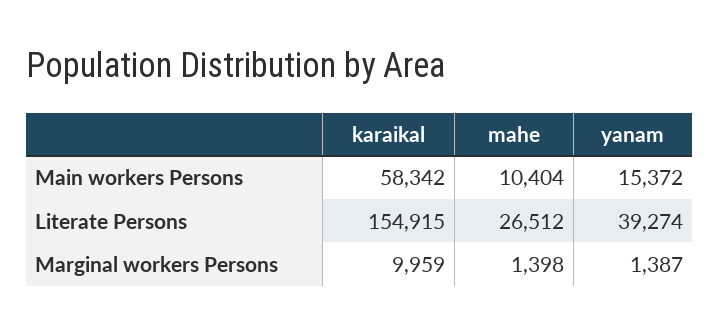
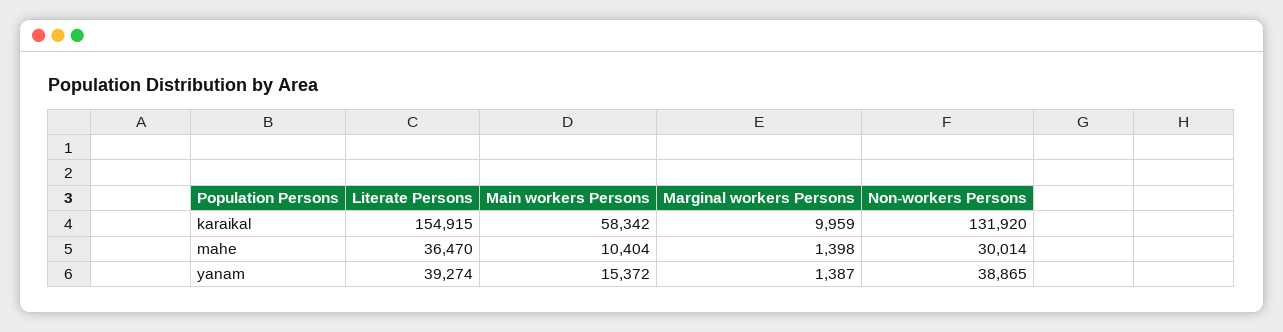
  {
    "karaikal": {
      "Main workers Persons": 58342,
      "Literate Persons": 154915,
-     "Marginal workers Persons": 9959
+     "Marginal workers Persons": 9959,
+     "Non-workers Persons": 131920
    },
    "mahe": {
      "Main workers Persons": 10404,
-     "Literate Persons": 26512,
+     "Literate Persons": 36470,
-     "Marginal workers Persons": 1398
+     "Marginal workers Persons": 1398,
+     "Non-workers Persons": 30014
    },
    "yanam": {
      "Main workers Persons": 15372,
      "Literate Persons": 39274,
-     "Marginal workers Persons": 1387
+     "Marginal workers Persons": 1387,
+     "Non-workers Persons": 38865
    }
  }

